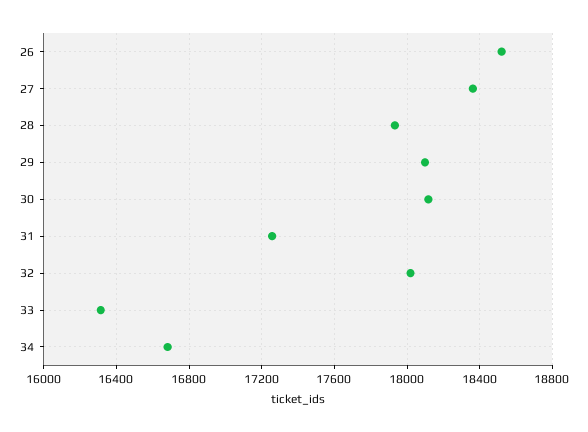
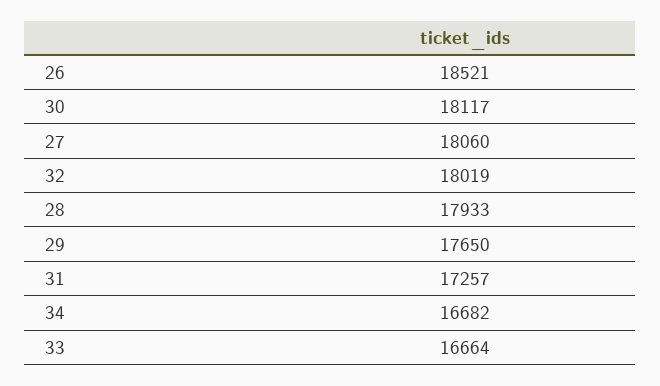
  {
    "26": 18521,
-   "27": 18350,
+   "27": 18060,
    "28": 17933,
-   "29": 18100,
+   "29": 17650,
    "30": 18117,
    "31": 17257,
    "32": 18019,
-   "33": 16300,
+   "33": 16664,
    "34": 16682
  }

